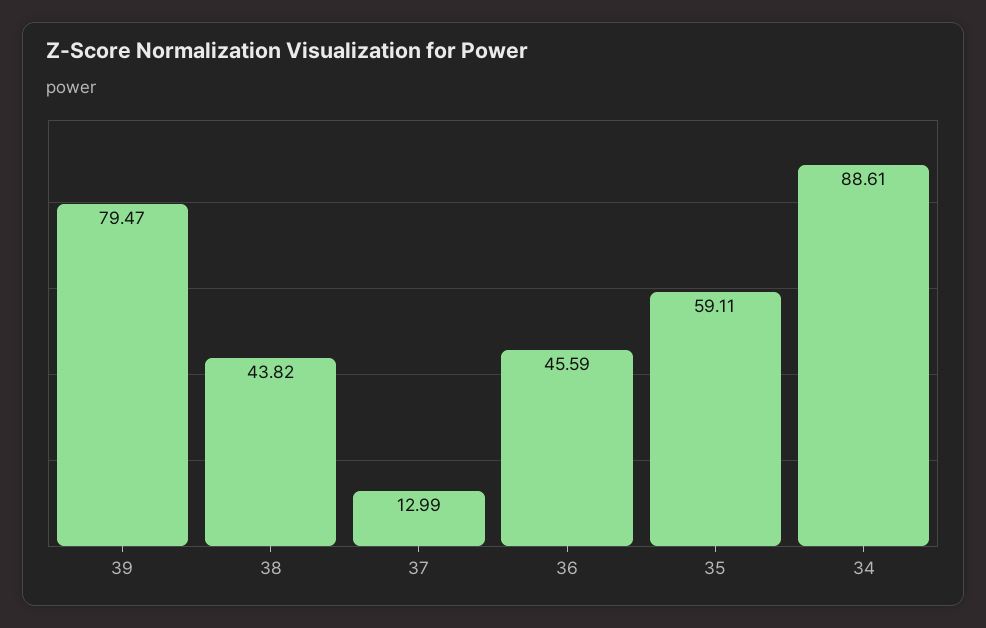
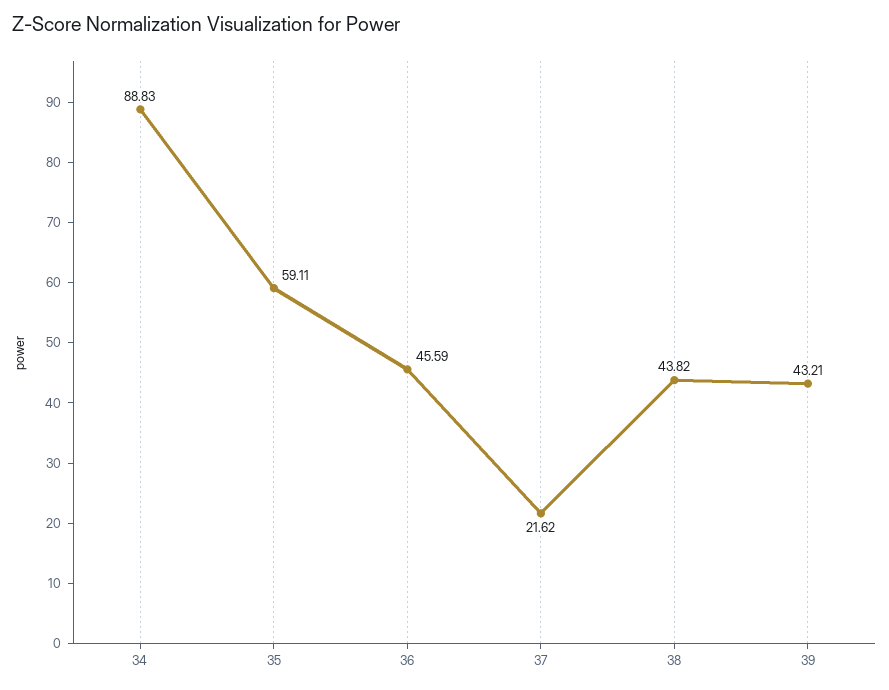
  {
-   "39": 79.47,
+   "39": 43.21,
    "38": 43.82,
-   "37": 12.99,
+   "37": 21.62,
    "36": 45.59,
    "35": 59.11,
-   "34": 88.61
+   "34": 88.83
  }

